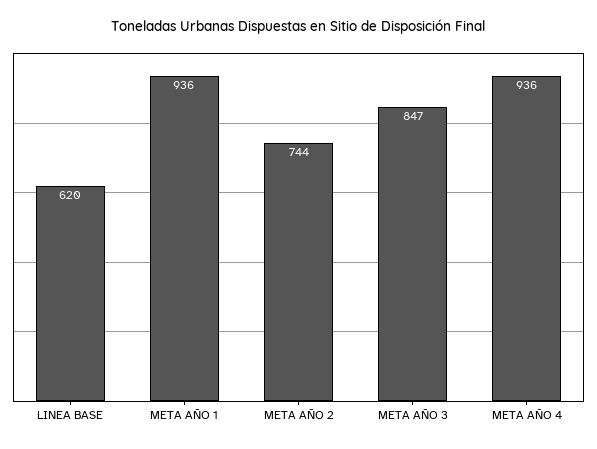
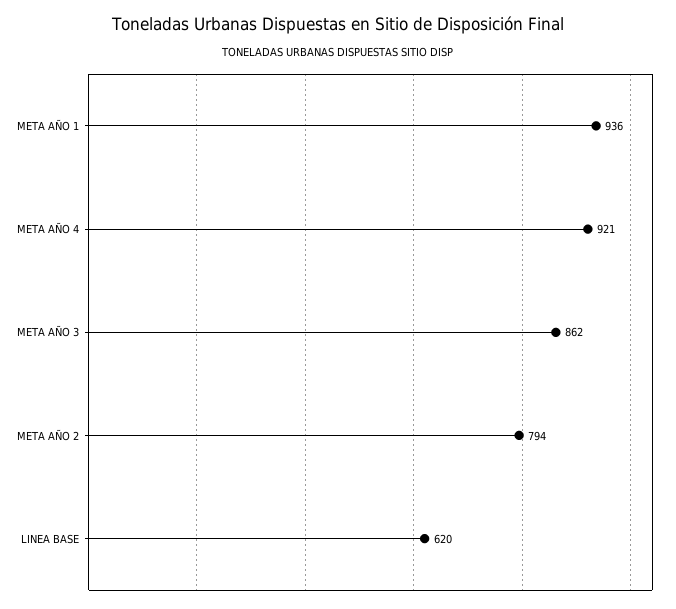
  {
    "LINEA BASE": 620,
    "META AÑO 1": 936,
-   "META AÑO 2": 744,
+   "META AÑO 2": 794,
-   "META AÑO 3": 847,
+   "META AÑO 3": 862,
-   "META AÑO 4": 936
+   "META AÑO 4": 921
  }

